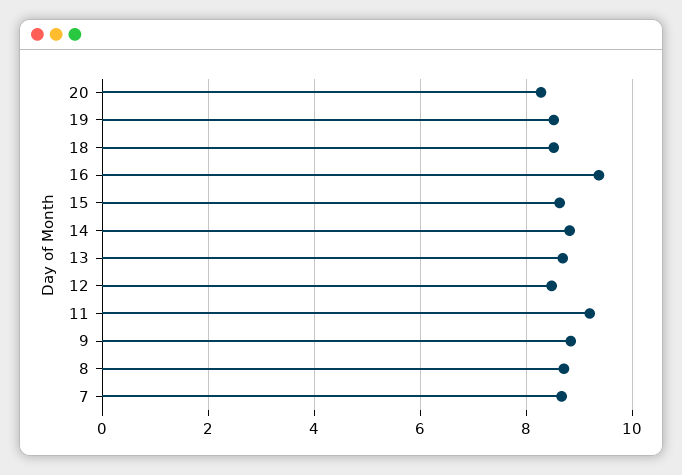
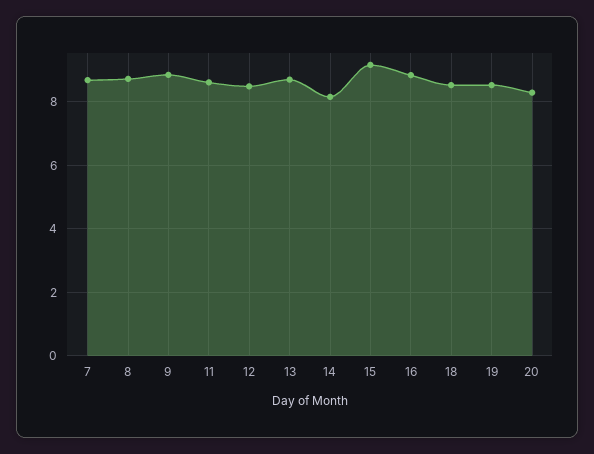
  {
    "20": 8.2,
    "19": 8.6,
    "18": 8.6,
-   "16": 9.4,
+   "16": 8.8,
-   "15": 8.6,
+   "15": 9.2,
-   "14": 8.8,
+   "14": 8.2,
    "13": 8.6,
    "12": 8.4,
-   "11": 9.2,
+   "11": 8.6,
    "9": 8.8,
    "8": 8.8,
    "7": 8.6
  }

